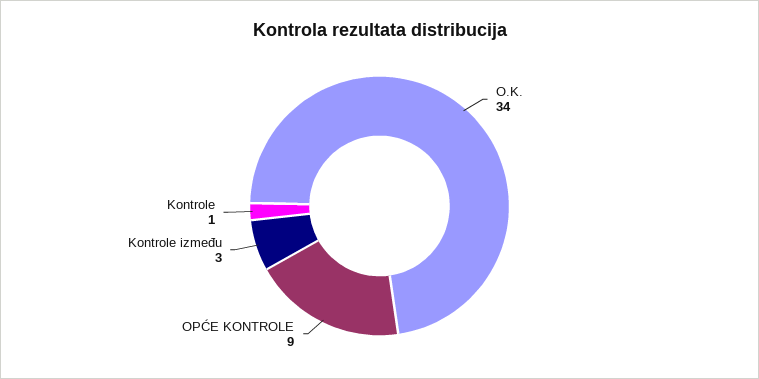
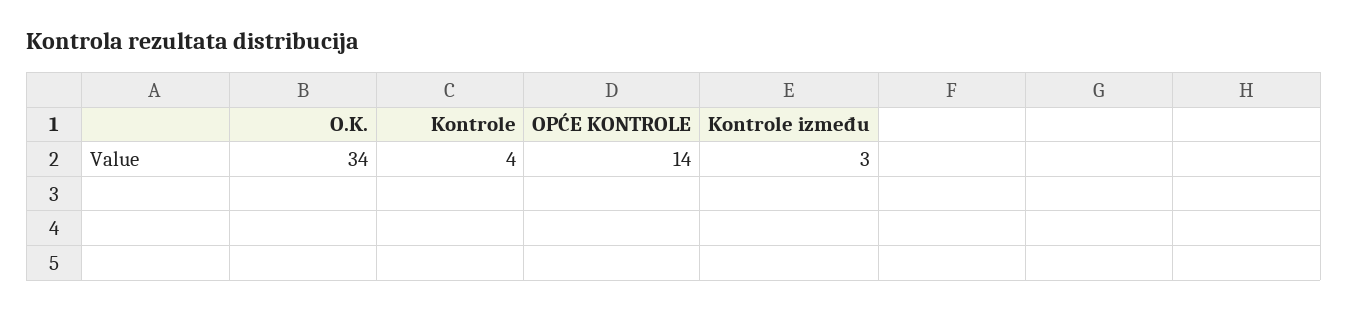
  {
    "O.K.": 34,
-   "OPĆE KONTROLE": 9,
+   "OPĆE KONTROLE": 14,
    "Kontrole između": 3,
-   "Kontrole": 1
+   "Kontrole": 4
  }

